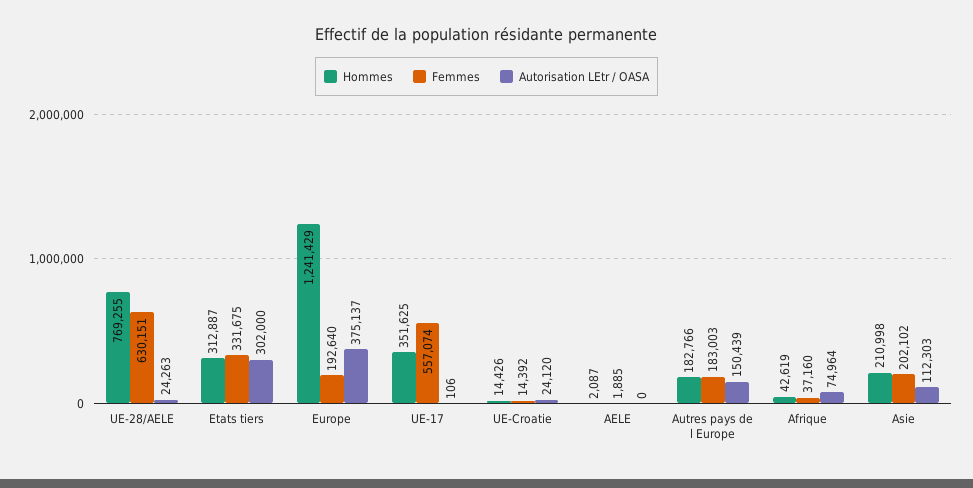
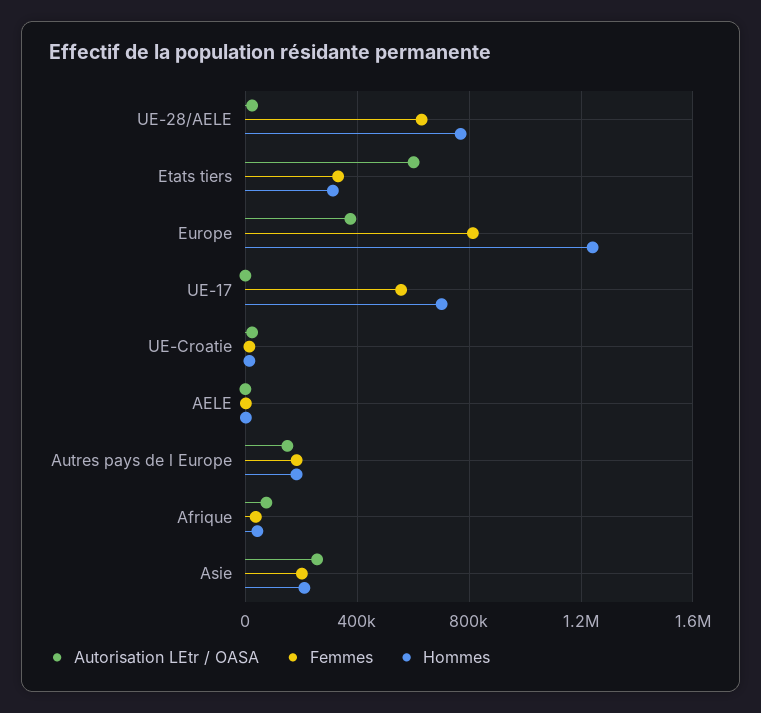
  {
    "Hommes": {
      "UE-28/AELE": 769255,
      "Etats tiers": 312887,
      "Europe": 1241429,
-     "UE-17": 351625,
+     "UE-17": 700000,
      "UE-Croatie": 14426,
      "AELE": 2087,
      "Autres pays de l Europe": 182766,
      "Afrique": 42619,
      "Asie": 210998
    },
    "Femmes": {
      "UE-28/AELE": 630151,
      "Etats tiers": 331675,
-     "Europe": 192640,
+     "Europe": 800000,
      "UE-17": 557074,
      "UE-Croatie": 14392,
      "AELE": 1885,
      "Autres pays de l Europe": 183003,
      "Afrique": 37160,
      "Asie": 202102
    },
    "Autorisation LEtr / OASA": {
      "UE-28/AELE": 24263,
-     "Etats tiers": 302000,
+     "Etats tiers": 600000,
      "Europe": 375137,
      "UE-17": 106,
      "UE-Croatie": 24120,
      "AELE": 0,
      "Autres pays de l Europe": 150439,
      "Afrique": 74964,
-     "Asie": 112303
+     "Asie": 250000
    }
  }

